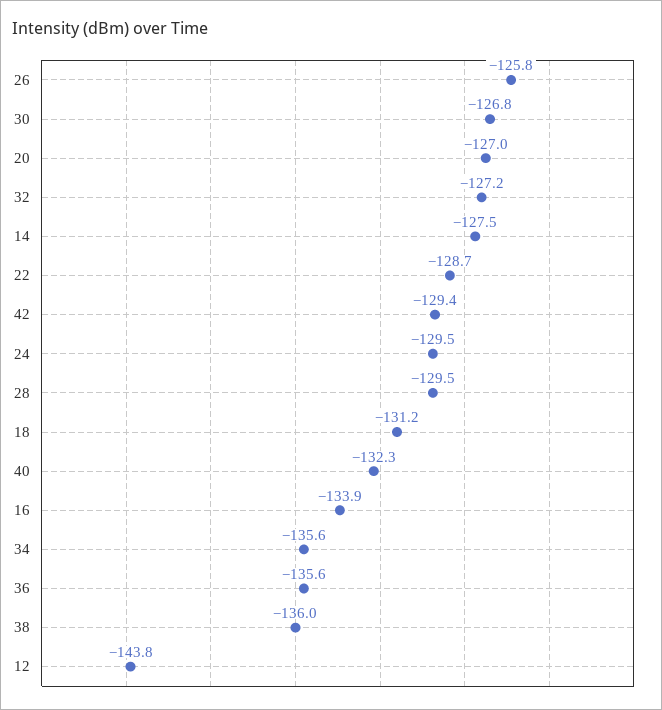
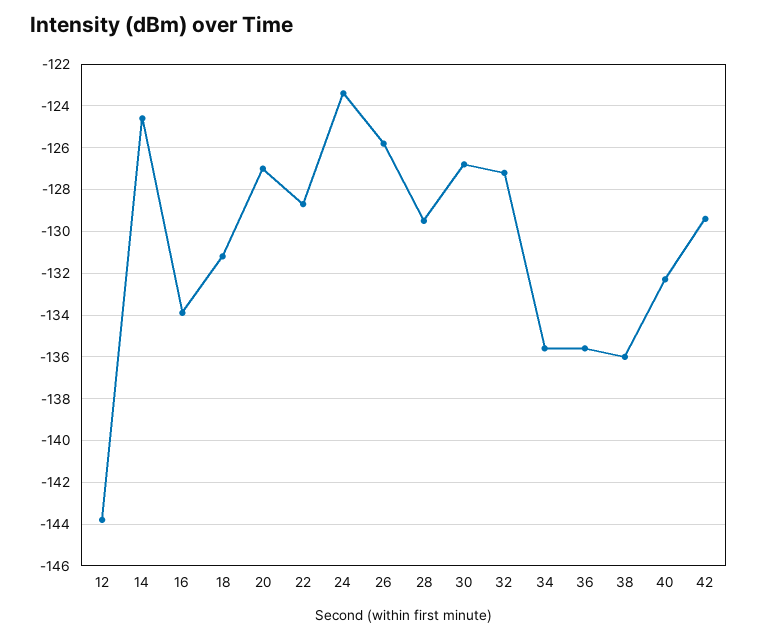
  {
    "26": -125.8,
    "30": -126.8,
    "20": -127,
    "32": -127.2,
-   "14": -127.5,
+   "14": -124.5,
    "22": -128.7,
    "42": -129.4,
-   "24": -129.5,
+   "24": -123.5,
    "28": -129.5,
    "18": -131.2,
    "40": -132.3,
    "16": -133.9,
    "34": -135.6,
    "36": -135.6,
    "38": -136,
    "12": -143.8
  }

